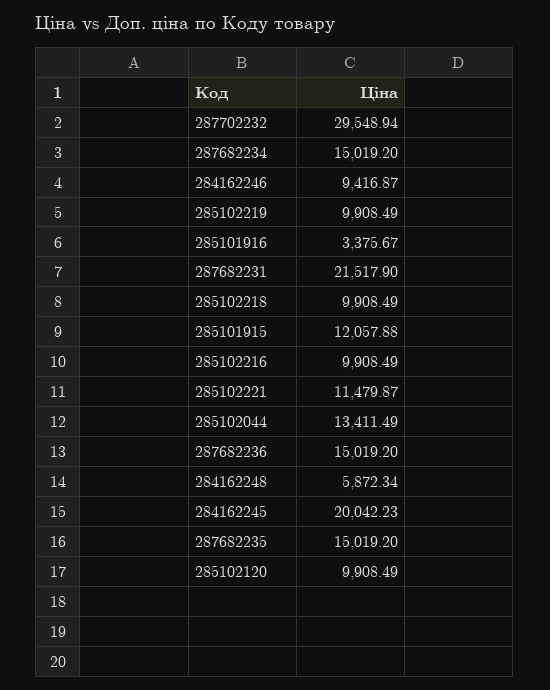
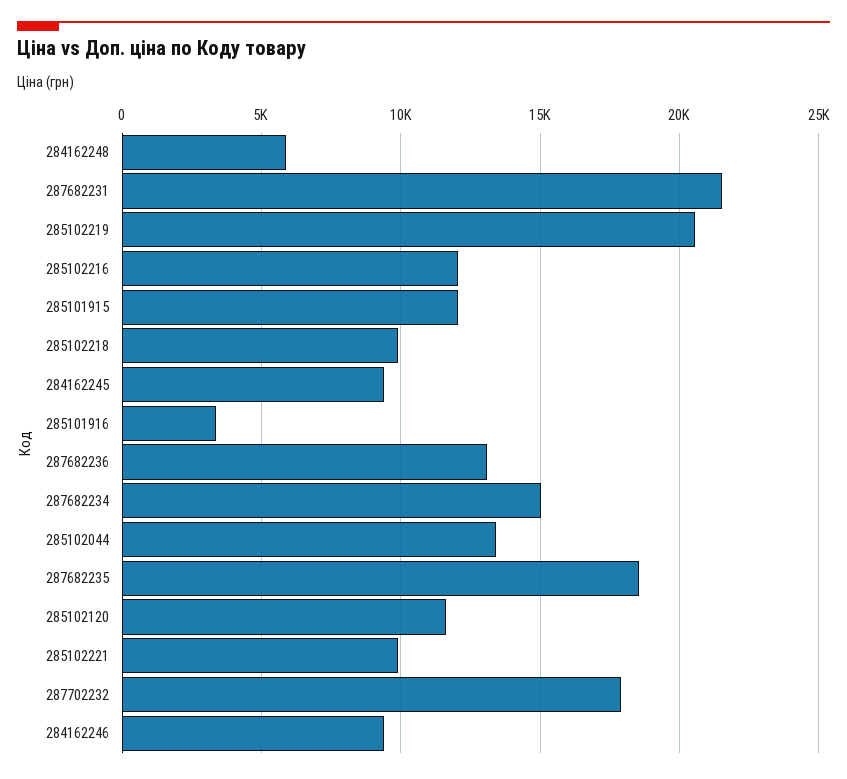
  {
-   "287702232": 29548.94,
+   "287702232": 18000,
    "287682234": 15019.2,
    "284162246": 9416.87,
-   "285102219": 9908.49,
+   "285102219": 20500,
    "285101916": 3375.67,
    "287682231": 21517.9,
    "285102218": 9908.49,
    "285101915": 12057.88,
-   "285102216": 9908.49,
+   "285102216": 12000,
-   "285102221": 11479.87,
+   "285102221": 10000,
    "285102044": 13411.49,
-   "287682236": 15019.2,
+   "287682236": 13000,
    "284162248": 5872.34,
-   "284162245": 20042.23,
+   "284162245": 9500,
-   "287682235": 15019.2,
+   "287682235": 18500,
-   "285102120": 9908.49
+   "285102120": 11500
  }

